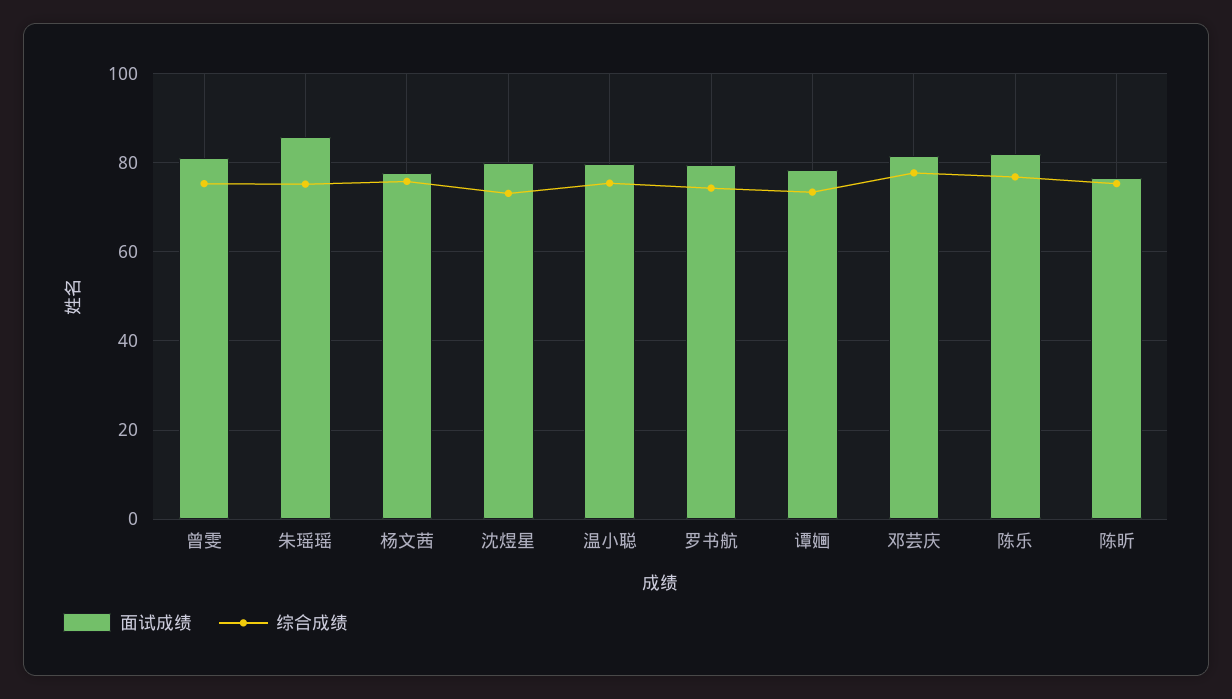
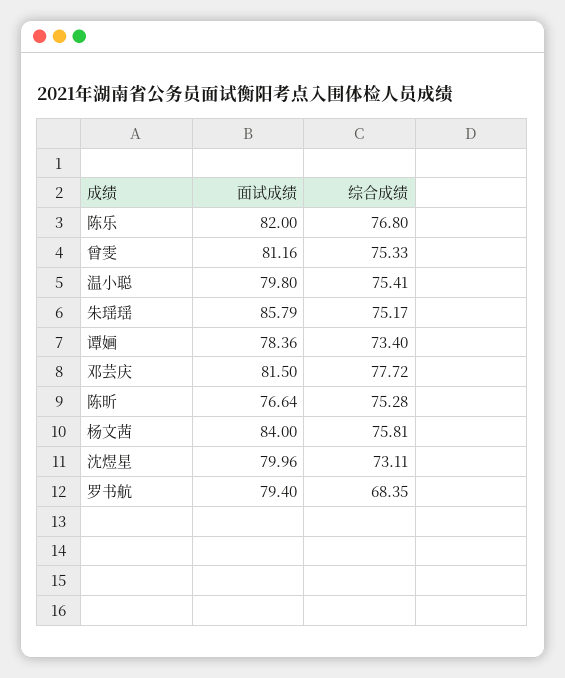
  {
    "面试成绩": {
      "曾雯": 81.16,
      "朱瑶瑶": 85.79,
-     "杨文茜": 78,
+     "杨文茜": 84,
      "沈煜星": 79.96,
      "温小聪": 79.8,
      "罗书航": 79.4,
      "谭婳": 78.36,
      "邓芸庆": 81.5,
      "陈乐": 82,
      "陈昕": 76.64
    },
    "综合成绩": {
      "曾雯": 75.33,
      "朱瑶瑶": 75.17,
      "杨文茜": 75.81,
      "沈煜星": 73.11,
      "温小聪": 75.41,
-     "罗书航": 74,
+     "罗书航": 68.35,
      "谭婳": 73.4,
      "邓芸庆": 77.72,
      "陈乐": 76.8,
      "陈昕": 75.28
    }
  }

